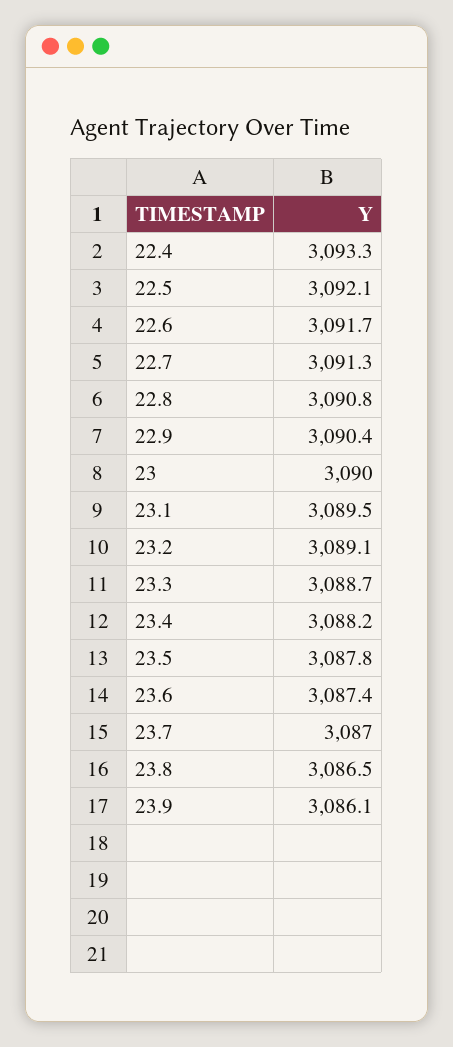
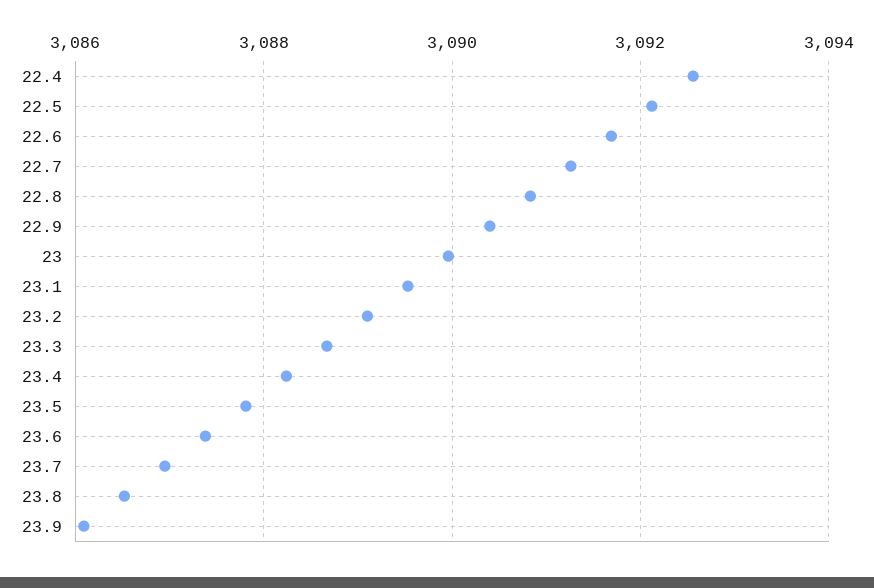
  {
-   "22.4": 3093.3,
+   "22.4": 3092.6,
    "22.5": 3092.1,
    "22.6": 3091.7,
    "22.7": 3091.3,
    "22.8": 3090.8,
    "22.9": 3090.4,
    "23": 3090,
    "23.1": 3089.5,
    "23.2": 3089.1,
    "23.3": 3088.7,
    "23.4": 3088.2,
    "23.5": 3087.8,
    "23.6": 3087.4,
    "23.7": 3087,
    "23.8": 3086.5,
    "23.9": 3086.1
  }

